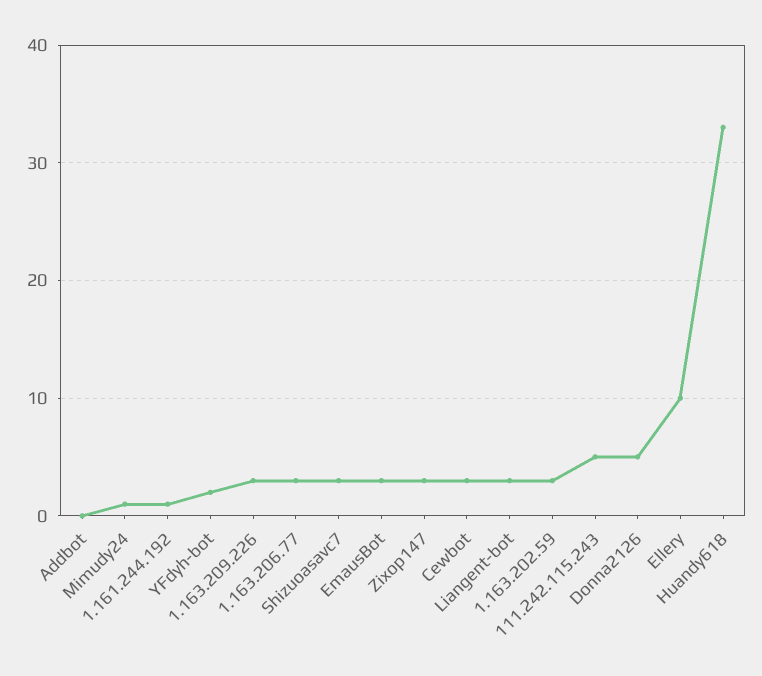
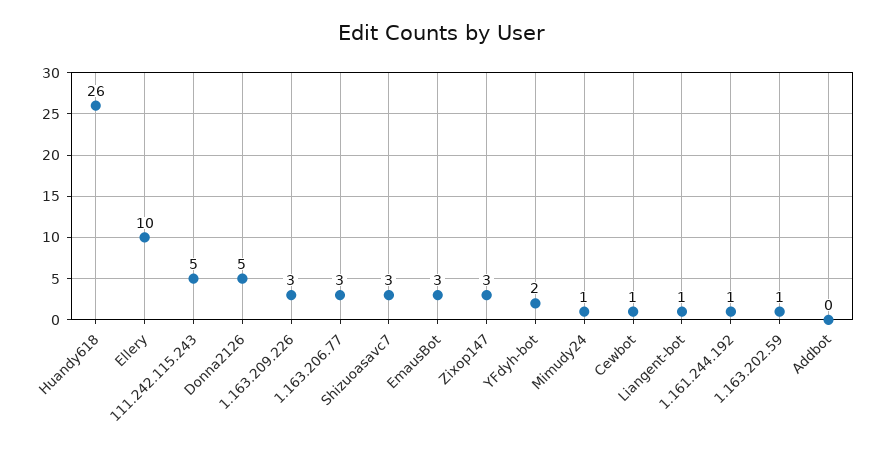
  {
    "Addbot": 0,
    "Mimudy24": 1,
    "1.161.244.192": 1,
    "YFdyh-bot": 2,
    "1.163.209.226": 3,
    "1.163.206.77": 3,
    "Shizuoasavc7": 3,
    "EmausBot": 3,
    "Zixop147": 3,
-   "Cewbot": 3,
+   "Cewbot": 1,
-   "Liangent-bot": 3,
+   "Liangent-bot": 1,
-   "1.163.202.59": 3,
+   "1.163.202.59": 1,
    "111.242.115.243": 5,
    "Donna2126": 5,
    "Ellery": 10,
-   "Huandy618": 33
+   "Huandy618": 26
  }

